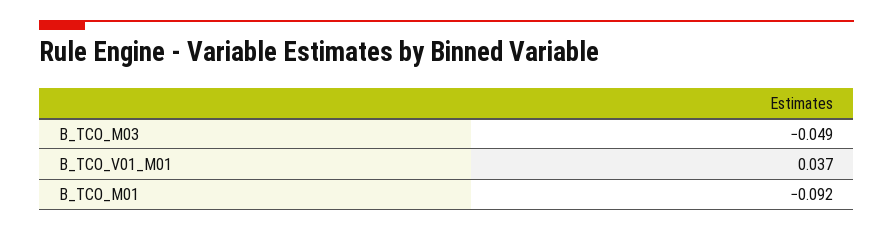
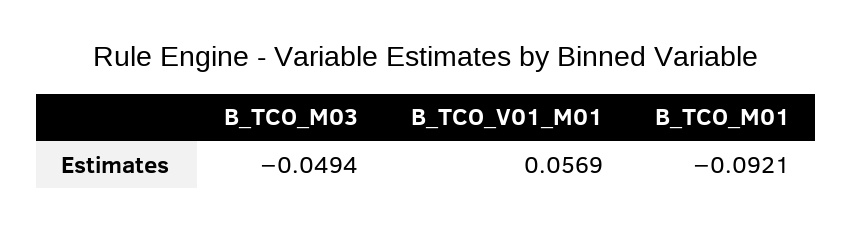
  {
    "B_TCO_M03": -0.0494,
-   "B_TCO_V01_M01": 0.037,
+   "B_TCO_V01_M01": 0.0569,
    "B_TCO_M01": -0.0921
  }

